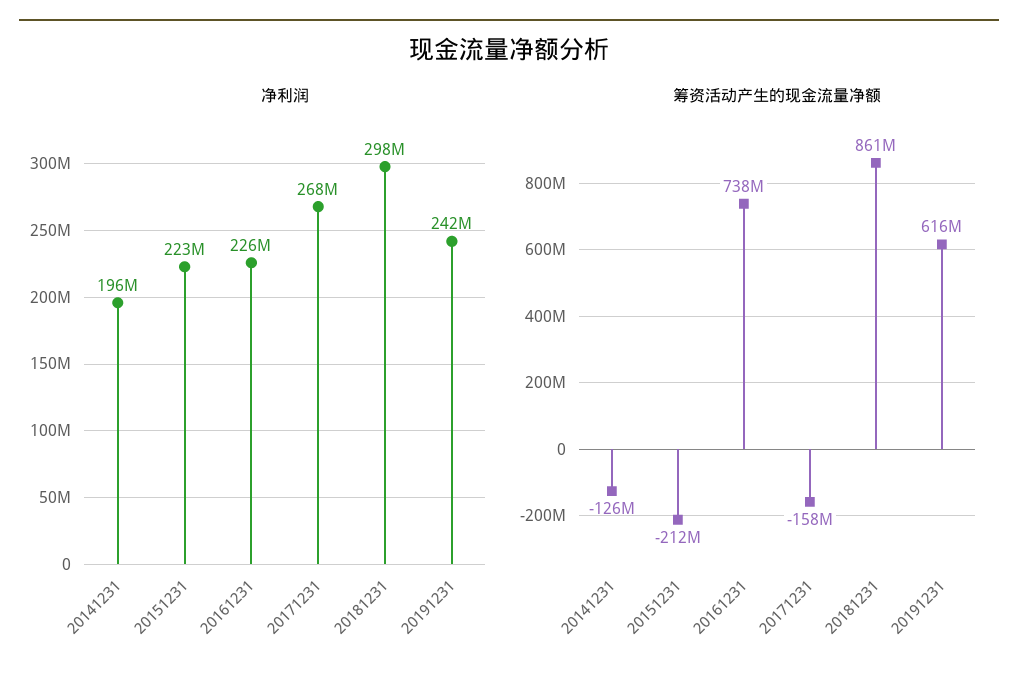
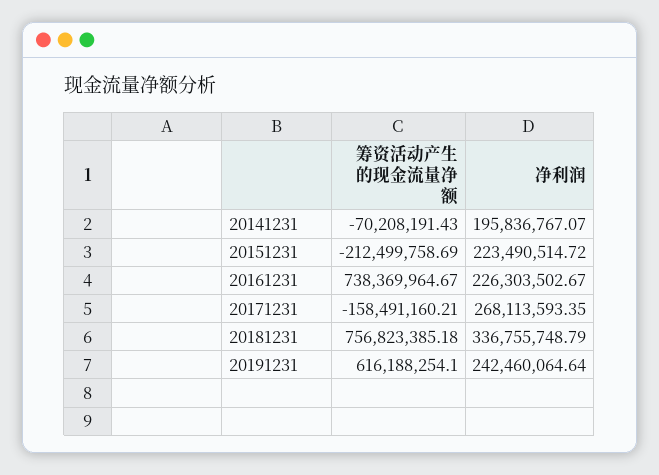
  {
    "净利润": {
      "20141231": 195836767.07,
      "20151231": 223490514.72,
      "20161231": 226303502.67,
      "20171231": 268113593.35,
-     "20181231": 298000000,
+     "20181231": 336755748.79,
      "20191231": 242460064.64
    },
    "筹资活动产生的现金流量净额": {
-     "20141231": -126000000,
+     "20141231": -70208191.43,
      "20151231": -212499758.69,
      "20161231": 738369964.67,
      "20171231": -158491160.21,
-     "20181231": 861000000,
+     "20181231": 756823385.18,
      "20191231": 616188254.1
    }
  }

